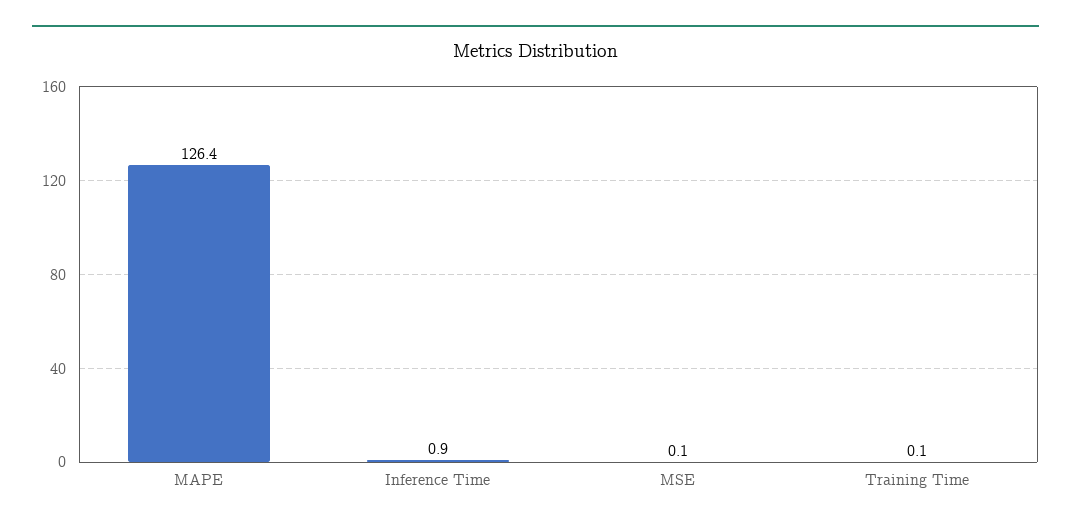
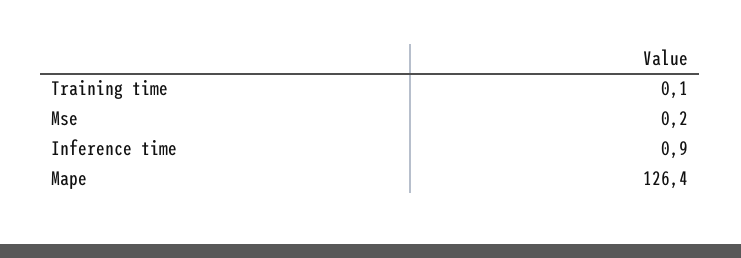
  {
    "MAPE": 126.4,
    "Inference Time": 0.9,
-   "MSE": 0.1,
+   "MSE": 0.2,
    "Training Time": 0.1
  }

